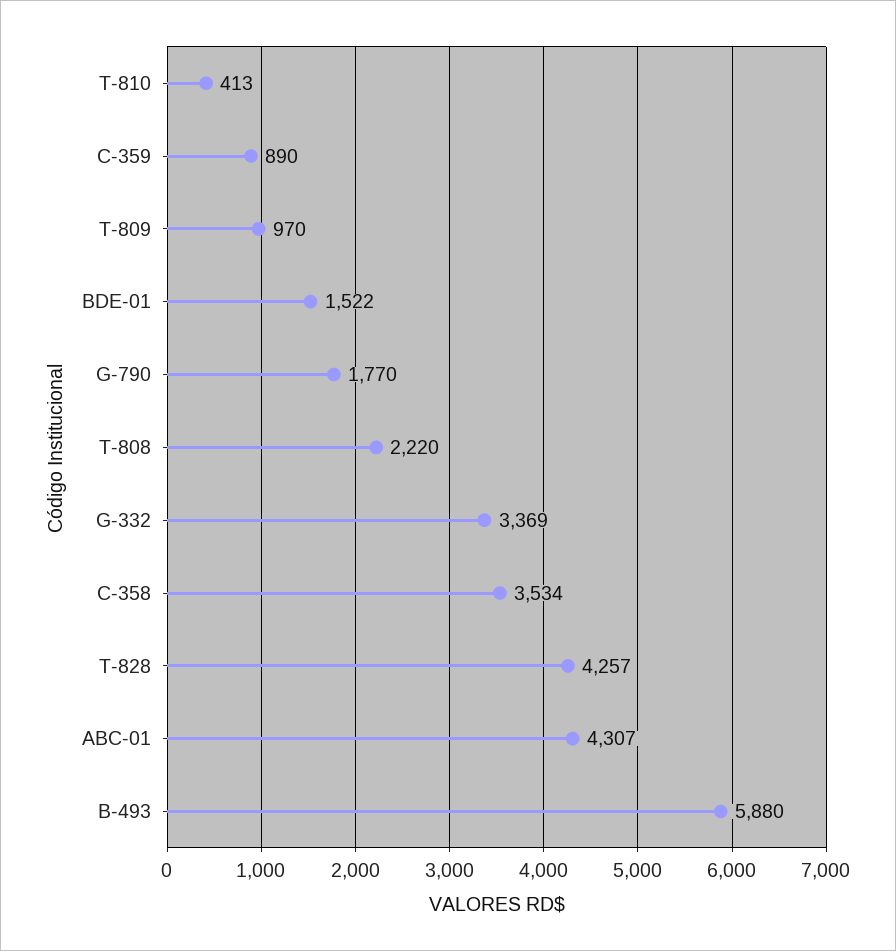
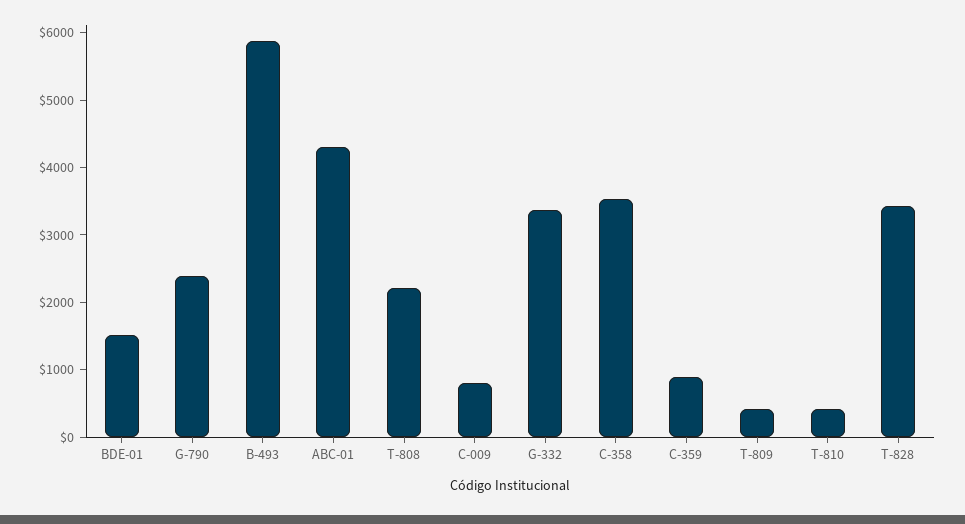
  {
    "T-810": 413,
    "C-359": 890,
-   "T-809": 970,
+   "T-809": 400,
    "BDE-01": 1522,
-   "G-790": 1770,
+   "G-790": 2400,
    "T-808": 2220,
    "G-332": 3369,
    "C-358": 3534,
-   "T-828": 4257,
+   "T-828": 3400,
    "ABC-01": 4307,
-   "B-493": 5880
+   "B-493": 5880,
+   "C-009": 800
  }

